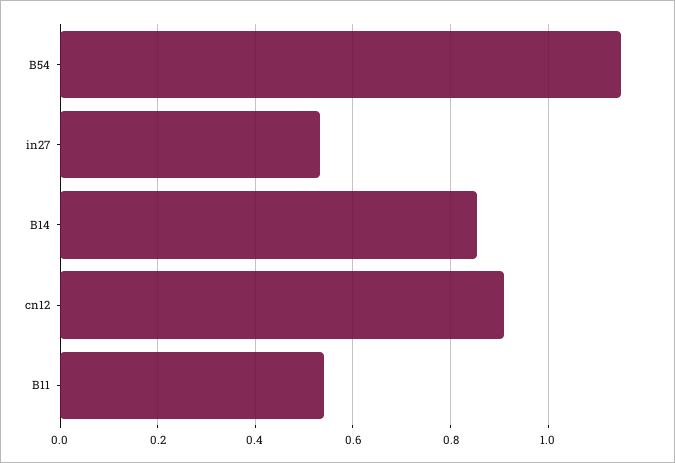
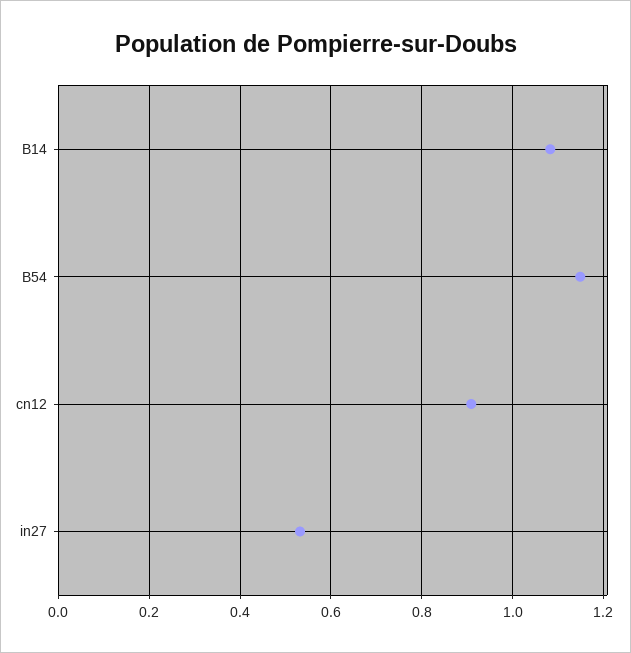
  {
    "B54": 1.14,
    "in27": 0.54,
-   "B14": 0.86,
+   "B14": 1.08,
-   "cn12": 0.9,
+   "cn12": 0.9
-   "B11": 0.54
  }

